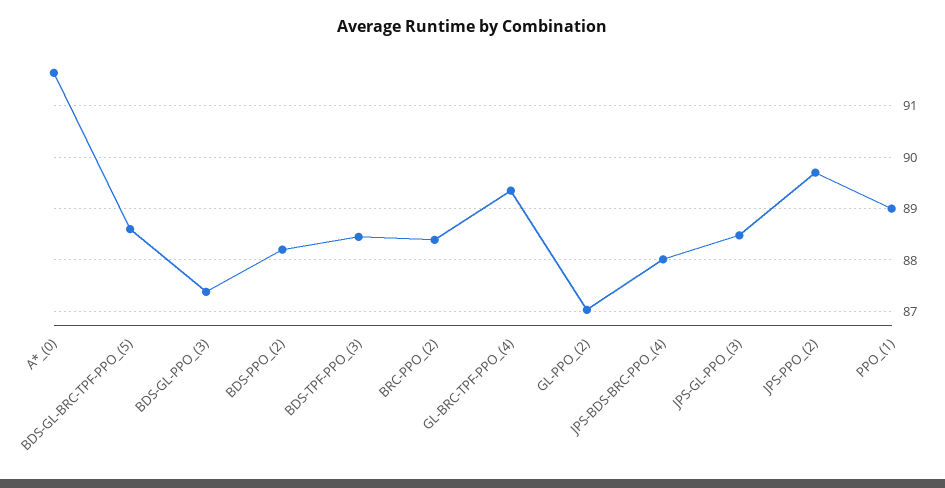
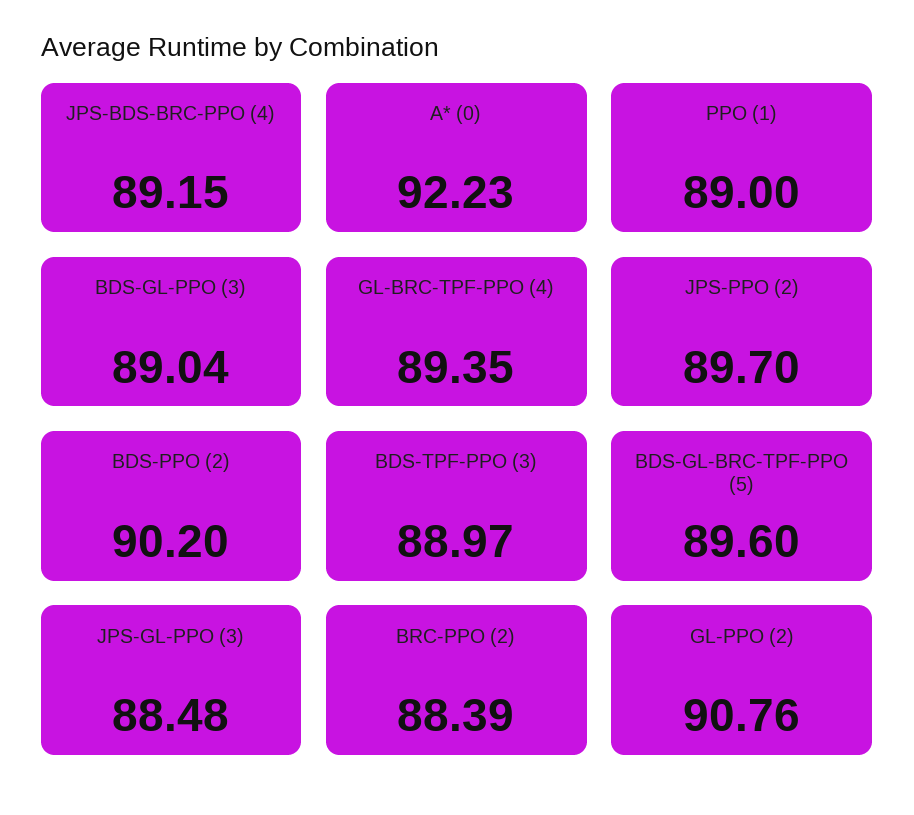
  {
-   "A*_(0)": 91.6,
+   "A*_(0)": 92.23,
-   "BDS-GL-BRC-TPF-PPO_(5)": 88.6,
+   "BDS-GL-BRC-TPF-PPO_(5)": 89.6,
-   "BDS-GL-PPO_(3)": 87.4,
+   "BDS-GL-PPO_(3)": 89.04,
-   "BDS-PPO_(2)": 88.2,
+   "BDS-PPO_(2)": 90.2,
-   "BDS-TPF-PPO_(3)": 88.4,
+   "BDS-TPF-PPO_(3)": 88.97,
    "BRC-PPO_(2)": 88.39,
    "GL-BRC-TPF-PPO_(4)": 89.35,
-   "GL-PPO_(2)": 87,
+   "GL-PPO_(2)": 90.76,
-   "JPS-BDS-BRC-PPO_(4)": 88,
+   "JPS-BDS-BRC-PPO_(4)": 89.15,
    "JPS-GL-PPO_(3)": 88.48,
    "JPS-PPO_(2)": 89.7,
    "PPO_(1)": 89
  }

